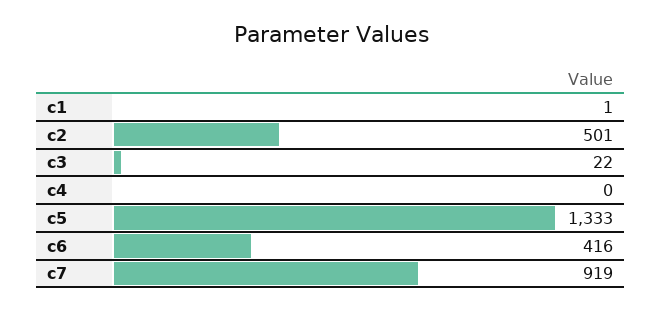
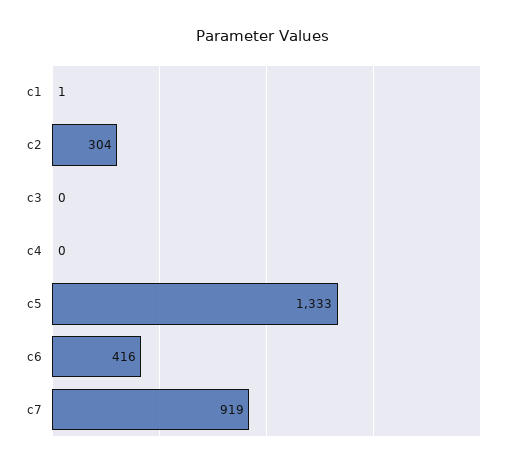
  {
    "c1": 1,
-   "c2": 501,
+   "c2": 304,
-   "c3": 22,
+   "c3": 0,
    "c4": 0,
    "c5": 1333,
    "c6": 416,
    "c7": 919
  }

